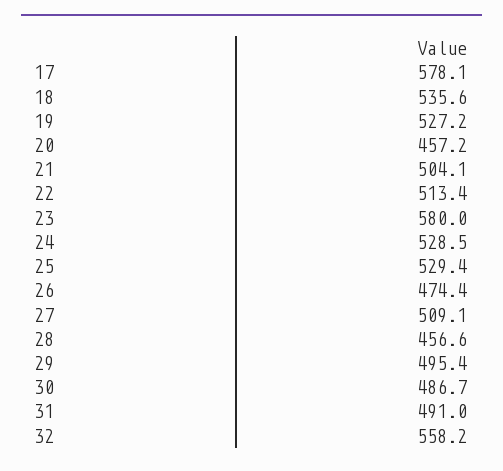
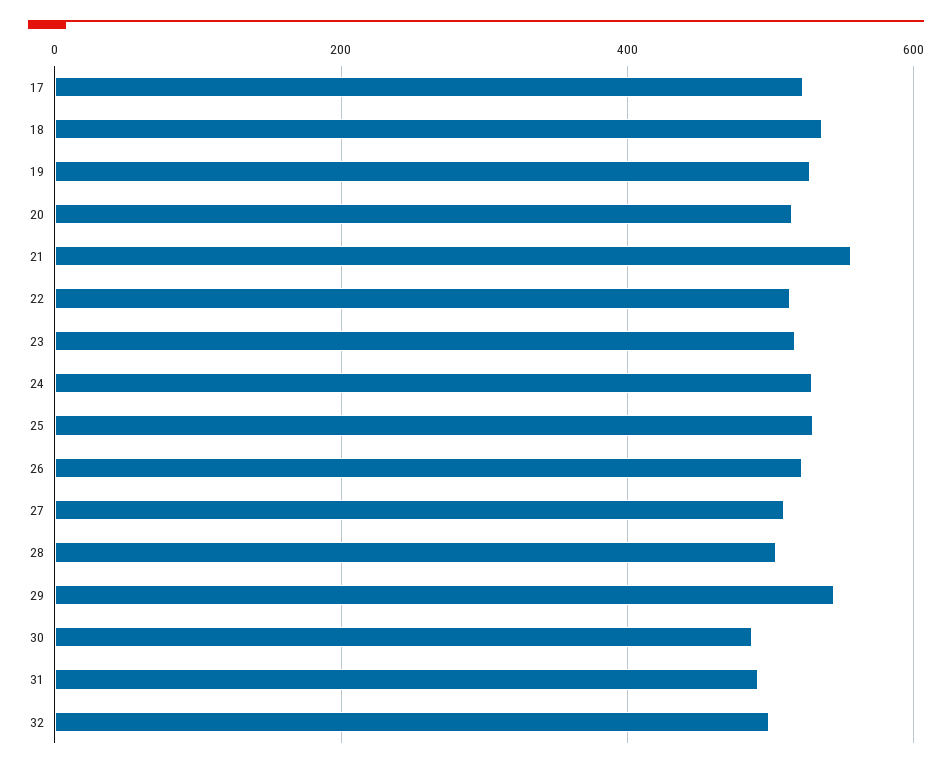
  {
-   "17": 578.1,
+   "17": 520,
    "18": 535.6,
    "19": 527.2,
-   "20": 457.2,
+   "20": 520,
-   "21": 504.1,
+   "21": 560,
    "22": 513.4,
-   "23": 580,
+   "23": 520,
    "24": 528.5,
    "25": 529.4,
-   "26": 474.4,
+   "26": 520,
    "27": 509.1,
-   "28": 456.6,
+   "28": 500,
-   "29": 495.4,
+   "29": 540,
    "30": 486.7,
    "31": 491,
-   "32": 558.2
+   "32": 500
  }

